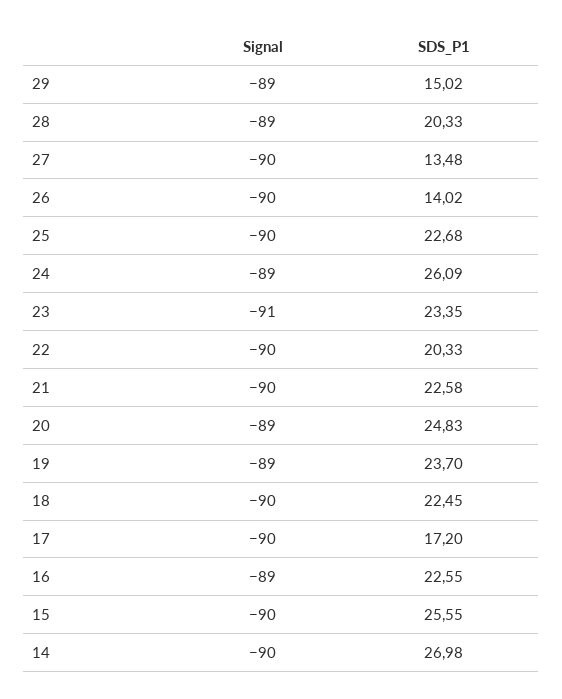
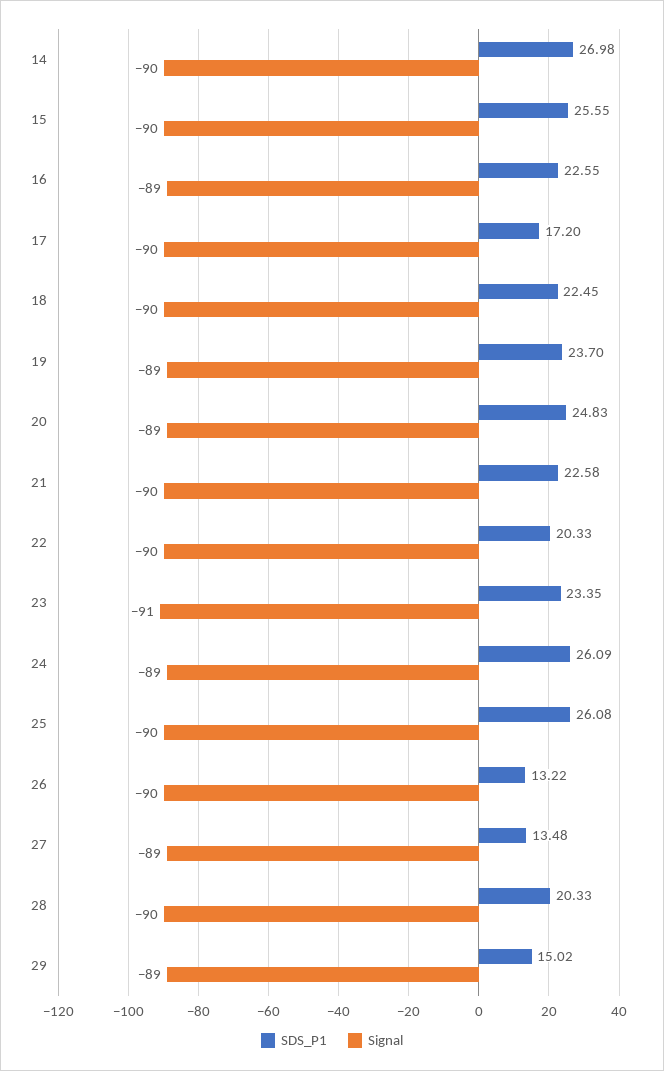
  {
    "Signal": {
      "29": -89,
-     "28": -89,
+     "28": -90,
-     "27": -90,
+     "27": -89,
      "26": -90,
      "25": -90,
      "24": -89,
      "23": -91,
      "22": -90,
      "21": -90,
      "20": -89,
      "19": -89,
      "18": -90,
      "17": -90,
      "16": -89,
      "15": -90,
      "14": -90
    },
    "SDS_P1": {
      "29": 15.02,
      "28": 20.33,
      "27": 13.48,
-     "26": 14.02,
+     "26": 13.22,
-     "25": 22.68,
+     "25": 26.08,
      "24": 26.09,
      "23": 23.35,
      "22": 20.33,
      "21": 22.58,
      "20": 24.83,
      "19": 23.7,
      "18": 22.45,
      "17": 17.2,
      "16": 22.55,
      "15": 25.55,
      "14": 26.98
    }
  }

